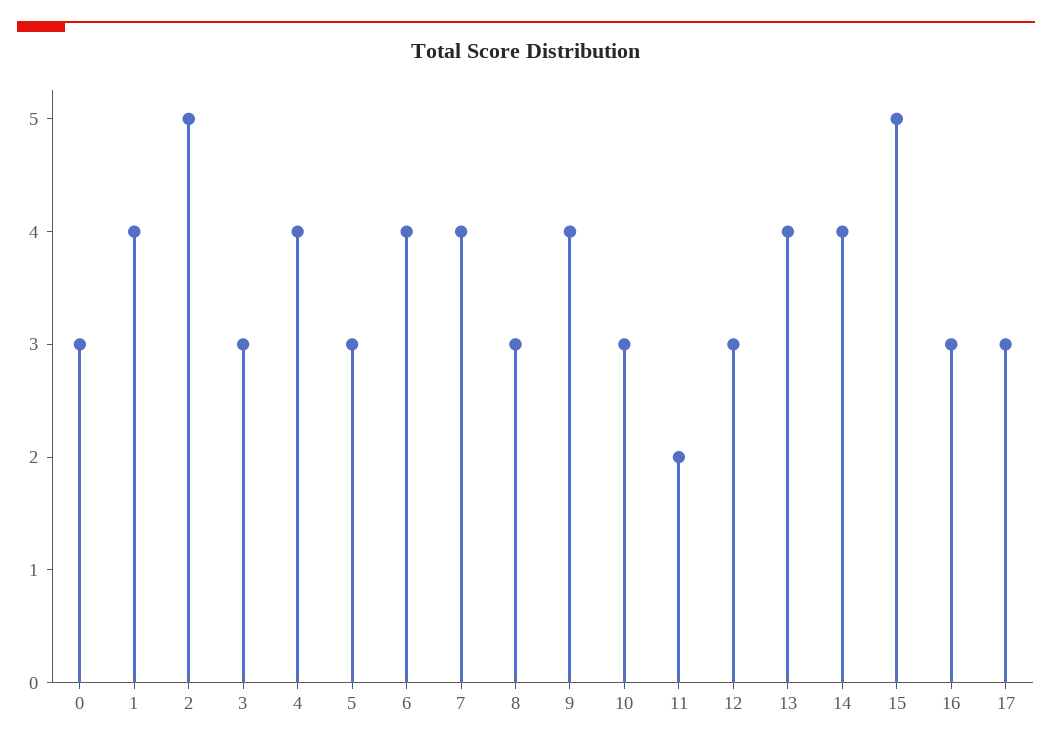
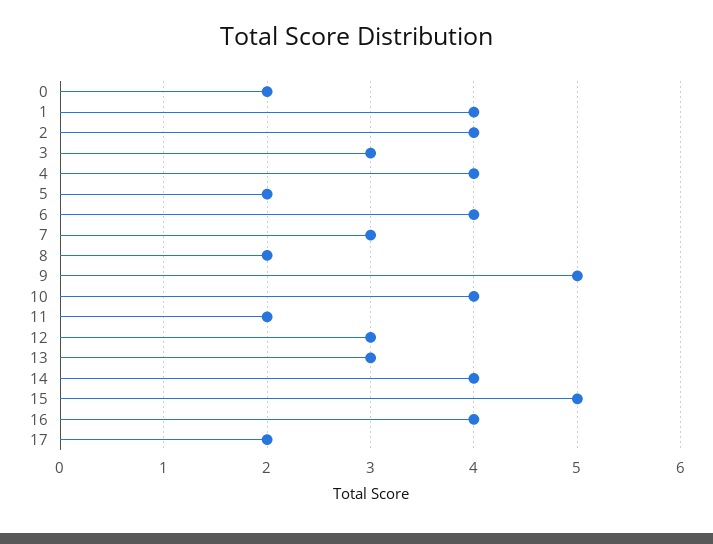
  {
-   "0": 3,
+   "0": 2,
    "1": 4,
-   "2": 5,
+   "2": 4,
    "3": 3,
    "4": 4,
-   "5": 3,
+   "5": 2,
    "6": 4,
-   "7": 4,
+   "7": 3,
-   "8": 3,
+   "8": 2,
-   "9": 4,
+   "9": 5,
-   "10": 3,
+   "10": 4,
    "11": 2,
    "12": 3,
-   "13": 4,
+   "13": 3,
    "14": 4,
    "15": 5,
-   "16": 3,
+   "16": 4,
-   "17": 3
+   "17": 2
  }

